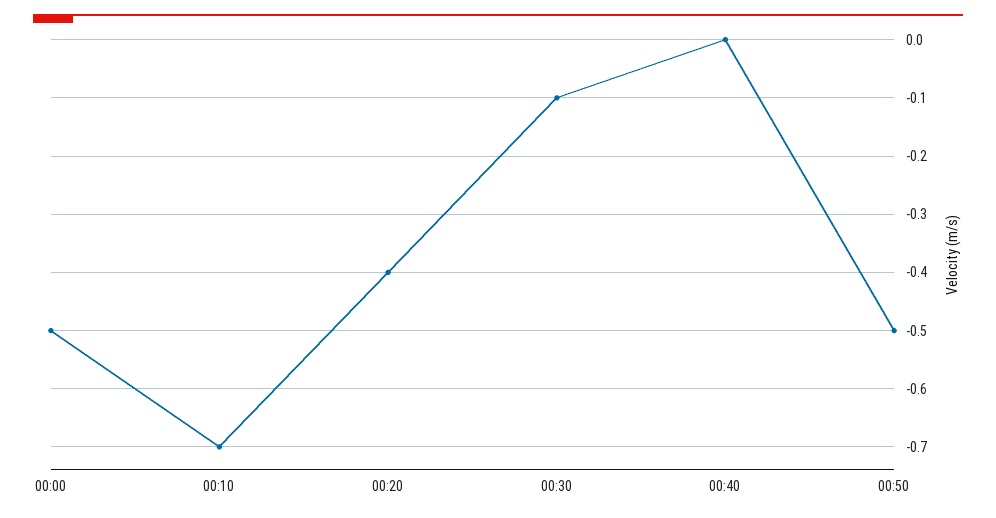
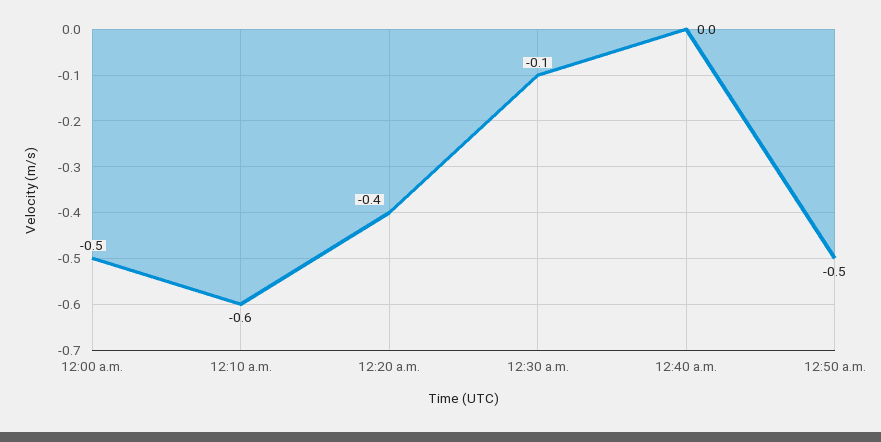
  {
    "00:00": -0.5,
-   "00:10": -0.7,
+   "00:10": -0.6,
    "00:20": -0.4,
    "00:30": -0.1,
    "00:40": 0,
    "00:50": -0.5
  }

